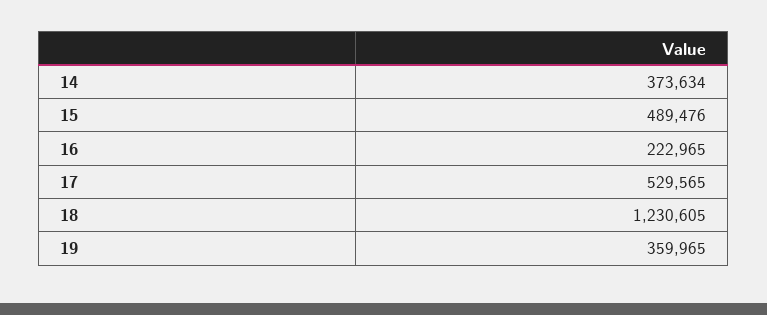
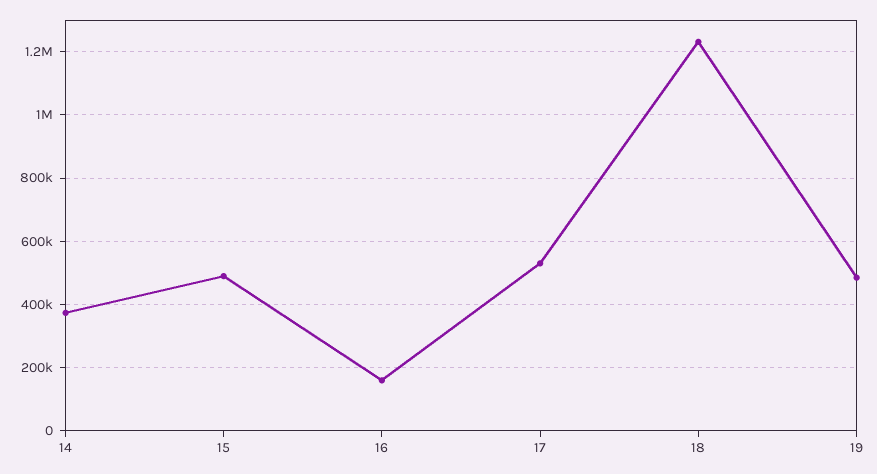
  {
    "14": 373634,
    "15": 489476,
-   "16": 222965,
+   "16": 160000,
    "17": 529565,
    "18": 1230605,
-   "19": 359965
+   "19": 480000
  }

